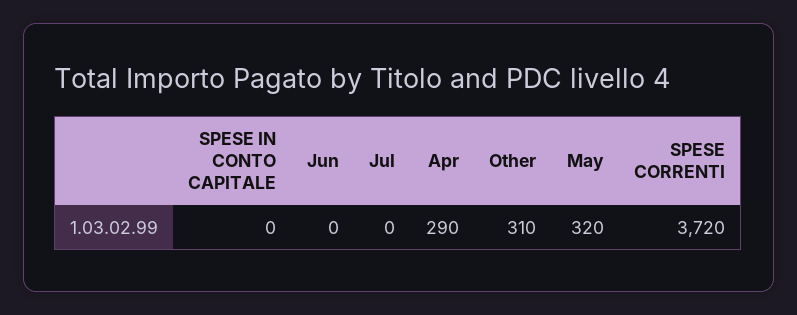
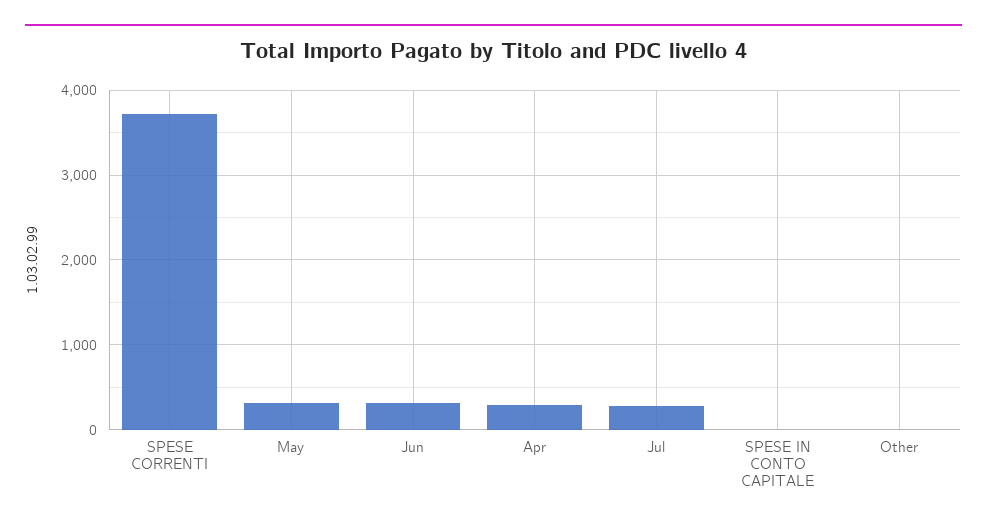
  {
    "SPESE IN CONTO CAPITALE": 0,
-   "Jun": 0,
+   "Jun": 300,
-   "Jul": 0,
+   "Jul": 300,
    "Apr": 290,
-   "Other": 310,
+   "Other": 0,
    "May": 320,
    "SPESE CORRENTI": 3720
  }

